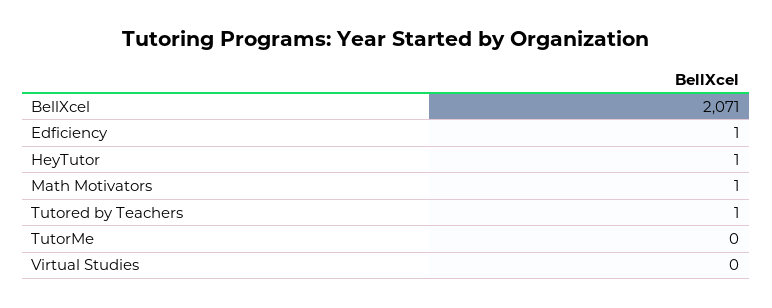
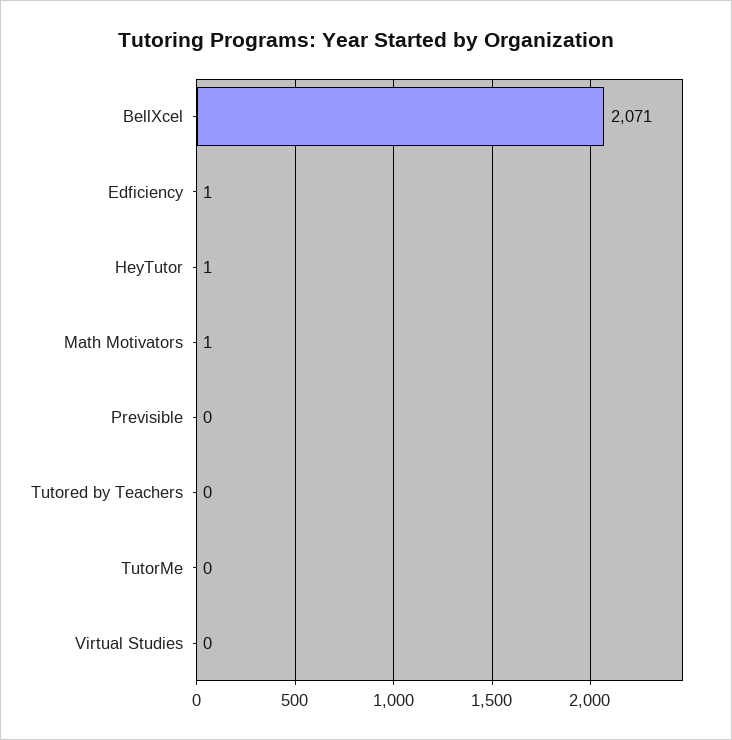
  {
    "BellXcel": 2071,
    "Edficiency": 1,
    "HeyTutor": 1,
    "Math Motivators": 1,
-   "Tutored by Teachers": 1,
+   "Tutored by Teachers": 0,
    "TutorMe": 0,
-   "Virtual Studies": 0
+   "Virtual Studies": 0,
+   "Previsible": 0
  }

